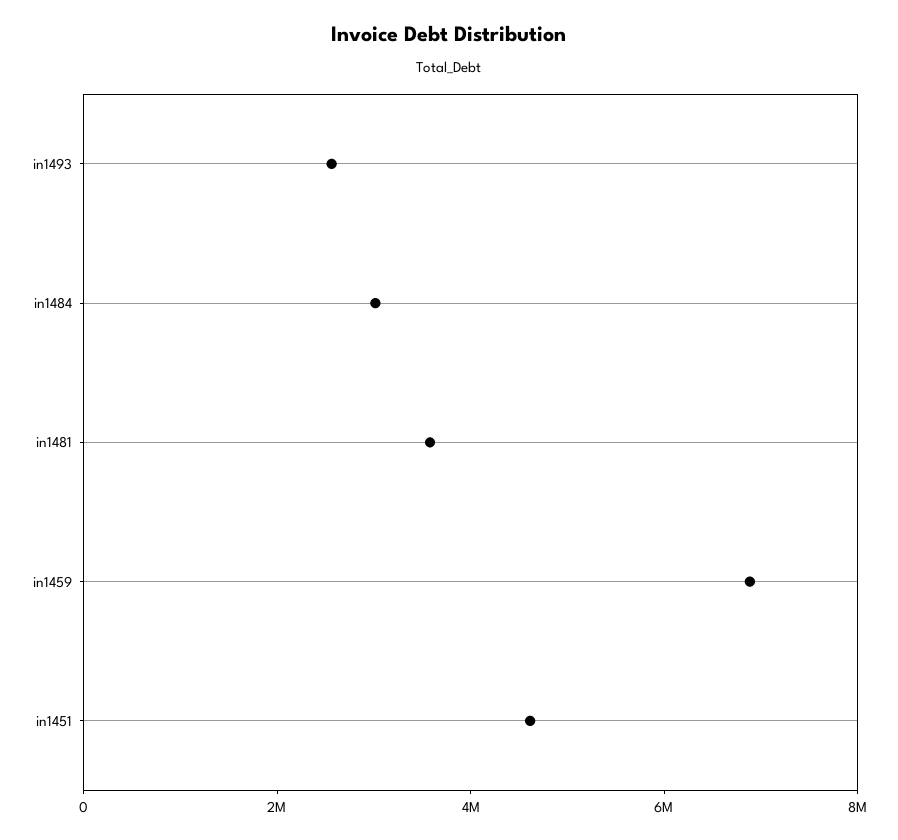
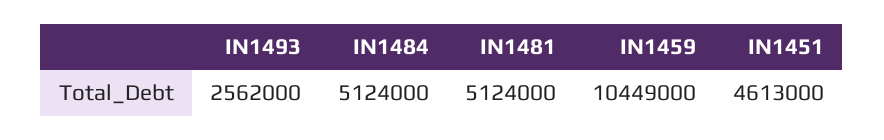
  {
    "in1493": 2562000,
-   "in1484": 3000000,
+   "in1484": 5124000,
-   "in1481": 3500000,
+   "in1481": 5124000,
-   "in1459": 7000000,
+   "in1459": 10449000,
    "in1451": 4613000
  }

